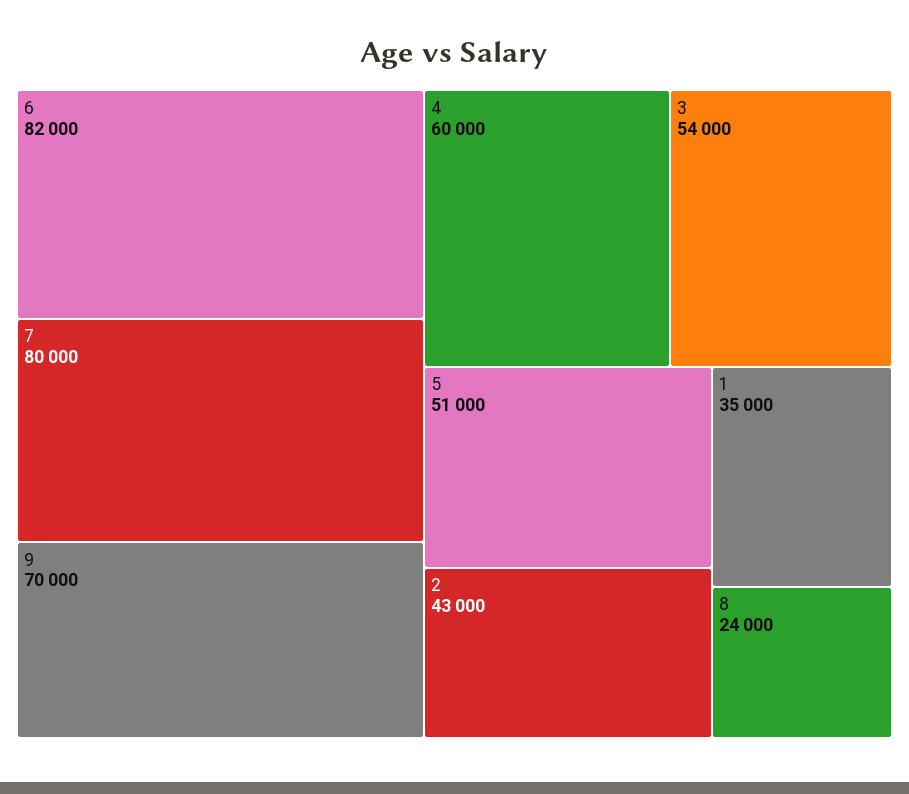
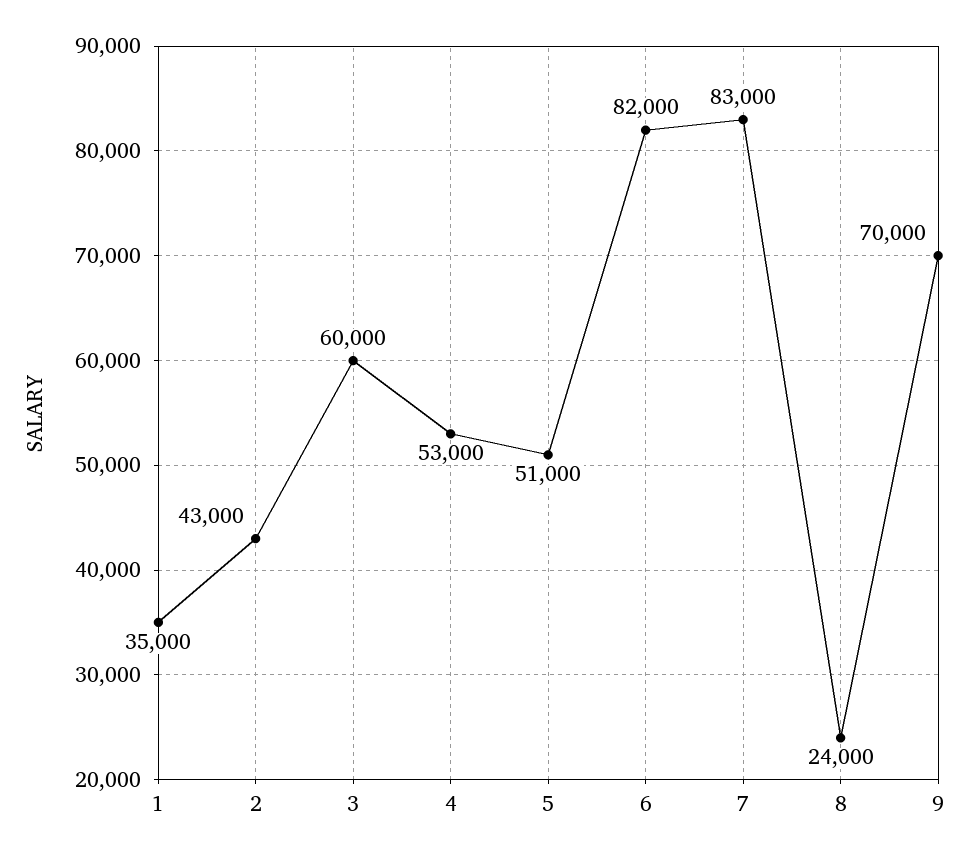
  {
    "6": 82000,
-   "7": 80000,
+   "7": 83000,
    "9": 70000,
-   "4": 60000,
+   "4": 53000,
-   "3": 54000,
+   "3": 60000,
    "5": 51000,
    "2": 43000,
    "1": 35000,
    "8": 24000
  }

